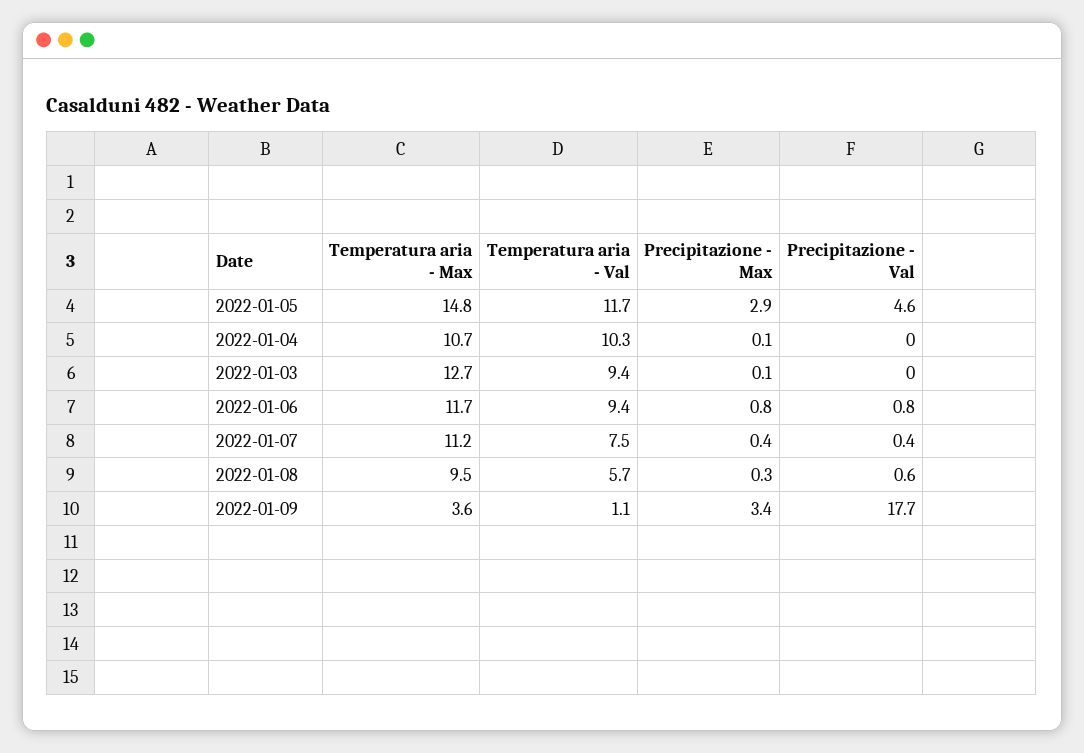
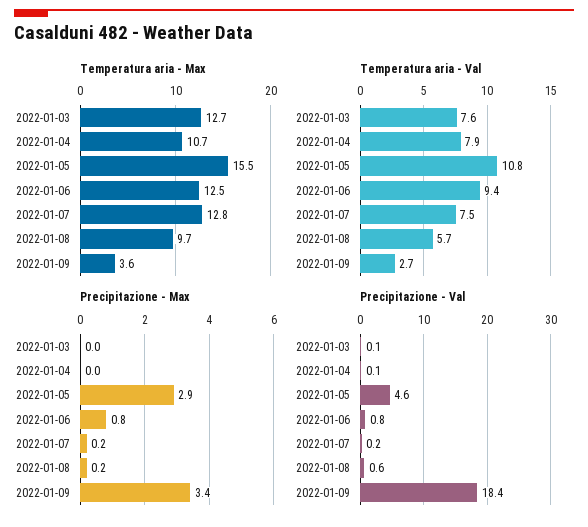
  {
    "Temperatura aria - Max": {
-     "2022-01-05": 14.8,
+     "2022-01-05": 15.5,
      "2022-01-04": 10.7,
      "2022-01-03": 12.7,
-     "2022-01-06": 11.7,
+     "2022-01-06": 12.5,
-     "2022-01-07": 11.2,
+     "2022-01-07": 12.8,
-     "2022-01-08": 9.5,
+     "2022-01-08": 9.7,
      "2022-01-09": 3.6
    },
    "Temperatura aria - Val": {
-     "2022-01-05": 11.7,
+     "2022-01-05": 10.8,
-     "2022-01-04": 10.3,
+     "2022-01-04": 7.9,
-     "2022-01-03": 9.4,
+     "2022-01-03": 7.6,
      "2022-01-06": 9.4,
      "2022-01-07": 7.5,
      "2022-01-08": 5.7,
-     "2022-01-09": 1.1
+     "2022-01-09": 2.7
    },
    "Precipitazione - Max": {
      "2022-01-05": 2.9,
-     "2022-01-04": 0.1,
+     "2022-01-04": 0,
-     "2022-01-03": 0.1,
+     "2022-01-03": 0,
      "2022-01-06": 0.8,
-     "2022-01-07": 0.4,
+     "2022-01-07": 0.2,
-     "2022-01-08": 0.3,
+     "2022-01-08": 0.2,
      "2022-01-09": 3.4
    },
    "Precipitazione - Val": {
      "2022-01-05": 4.6,
-     "2022-01-04": 0,
+     "2022-01-04": 0.1,
-     "2022-01-03": 0,
+     "2022-01-03": 0.1,
      "2022-01-06": 0.8,
-     "2022-01-07": 0.4,
+     "2022-01-07": 0.2,
      "2022-01-08": 0.6,
-     "2022-01-09": 17.7
+     "2022-01-09": 18.4
    }
  }

